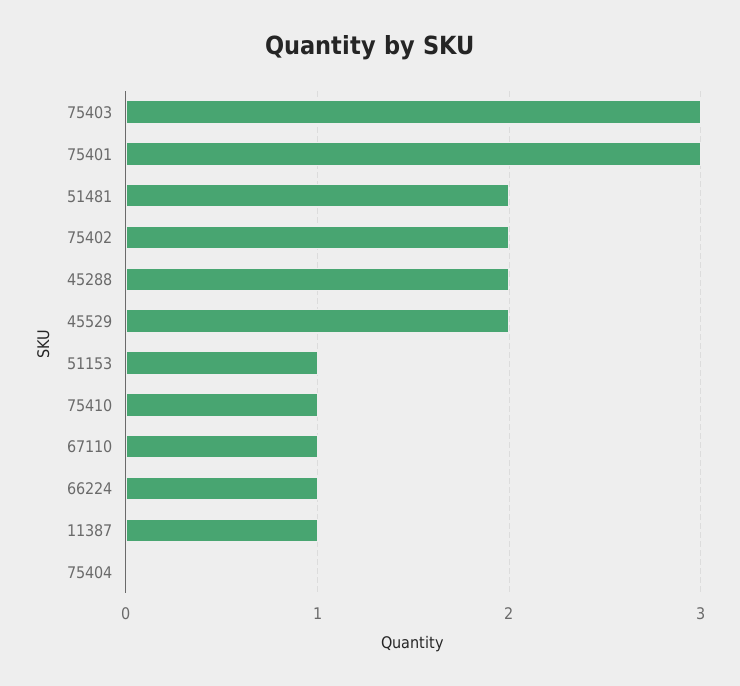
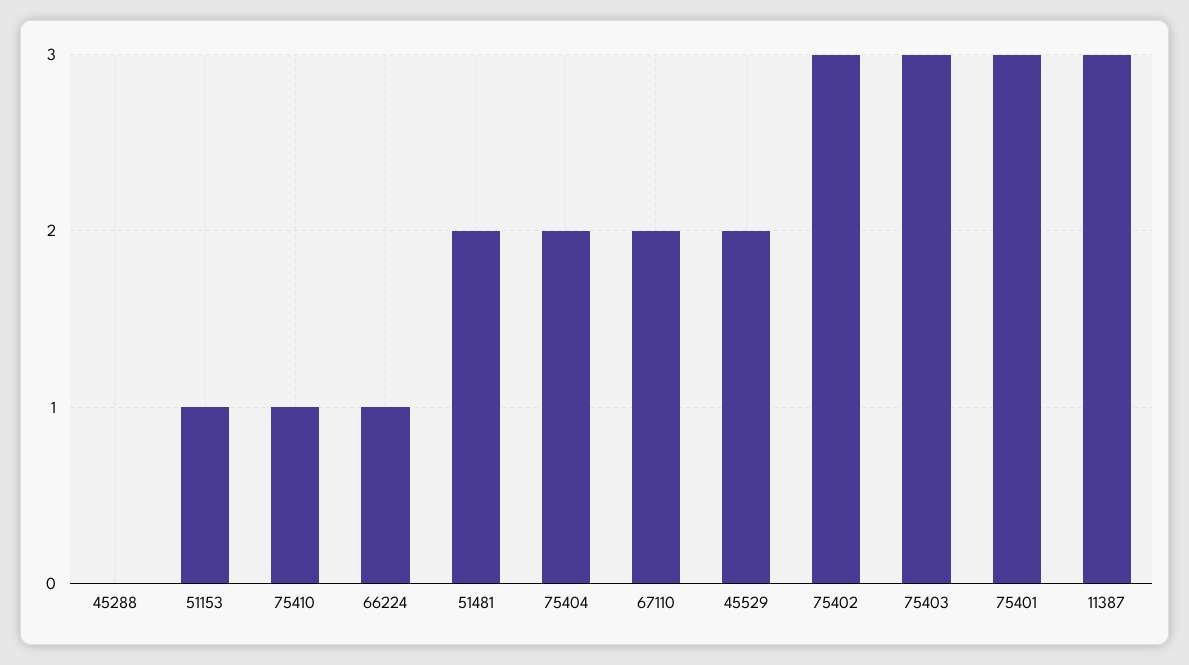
  {
    "75403": 3,
    "75401": 3,
    "51481": 2,
-   "75402": 2,
+   "75402": 3,
-   "45288": 2,
+   "45288": 0,
    "45529": 2,
    "51153": 1,
    "75410": 1,
-   "67110": 1,
+   "67110": 2,
    "66224": 1,
-   "11387": 1,
+   "11387": 3,
-   "75404": 0
+   "75404": 2
  }

